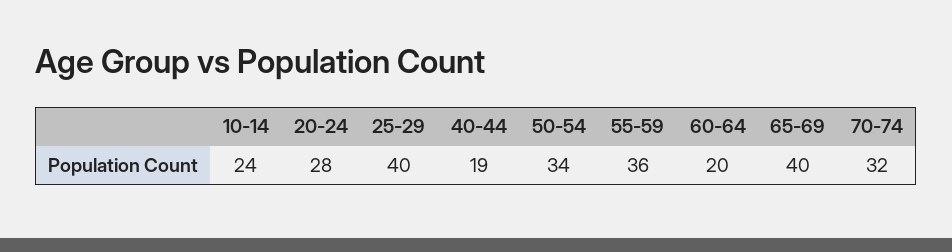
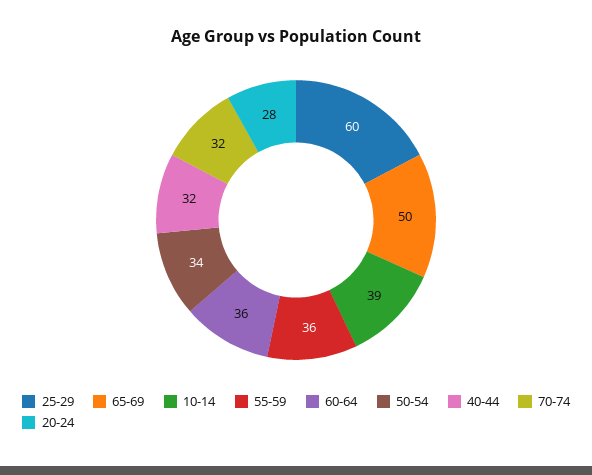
  {
-   "10-14": 24,
+   "10-14": 39,
    "20-24": 28,
-   "25-29": 40,
+   "25-29": 60,
-   "40-44": 19,
+   "40-44": 32,
    "50-54": 34,
    "55-59": 36,
-   "60-64": 20,
+   "60-64": 36,
-   "65-69": 40,
+   "65-69": 50,
    "70-74": 32
  }

